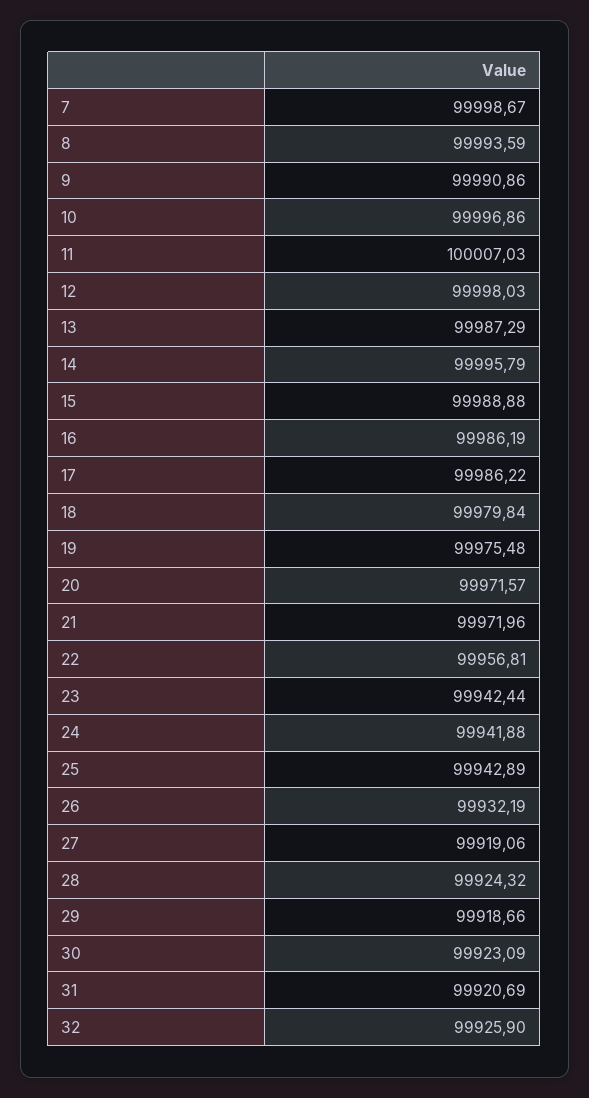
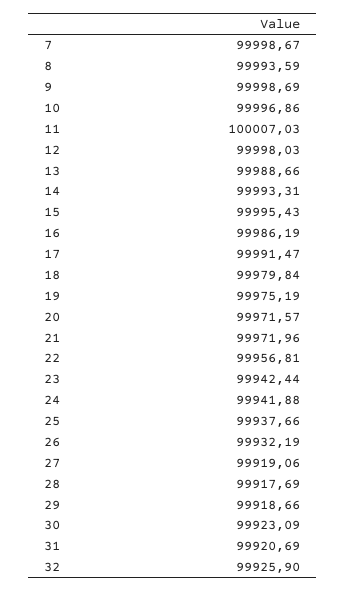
  {
    "7": 99998.67,
    "8": 99993.59,
-   "9": 99990.86,
+   "9": 99998.69,
    "10": 99996.86,
    "11": 100007.03,
    "12": 99998.03,
-   "13": 99987.29,
+   "13": 99988.66,
-   "14": 99995.79,
+   "14": 99993.31,
-   "15": 99988.88,
+   "15": 99995.43,
    "16": 99986.19,
-   "17": 99986.22,
+   "17": 99991.47,
    "18": 99979.84,
-   "19": 99975.48,
+   "19": 99975.19,
    "20": 99971.57,
    "21": 99971.96,
    "22": 99956.81,
    "23": 99942.44,
    "24": 99941.88,
-   "25": 99942.89,
+   "25": 99937.66,
    "26": 99932.19,
    "27": 99919.06,
-   "28": 99924.32,
+   "28": 99917.69,
    "29": 99918.66,
    "30": 99923.09,
    "31": 99920.69,
    "32": 99925.9
  }

